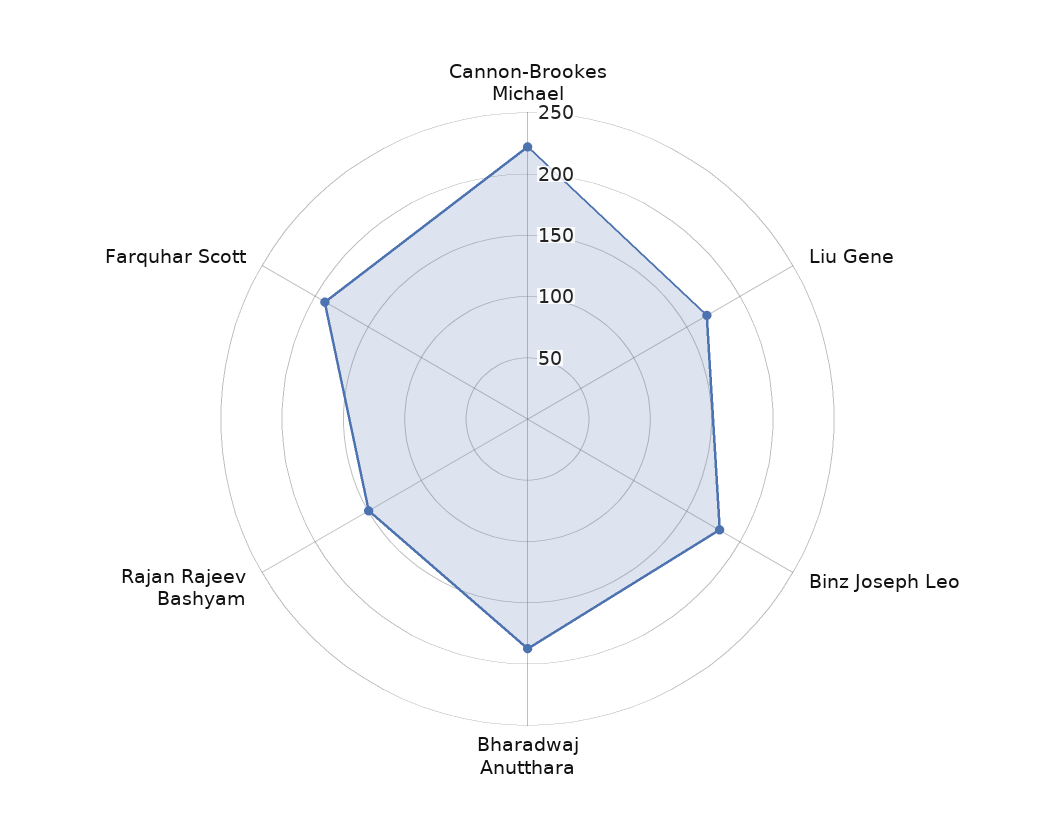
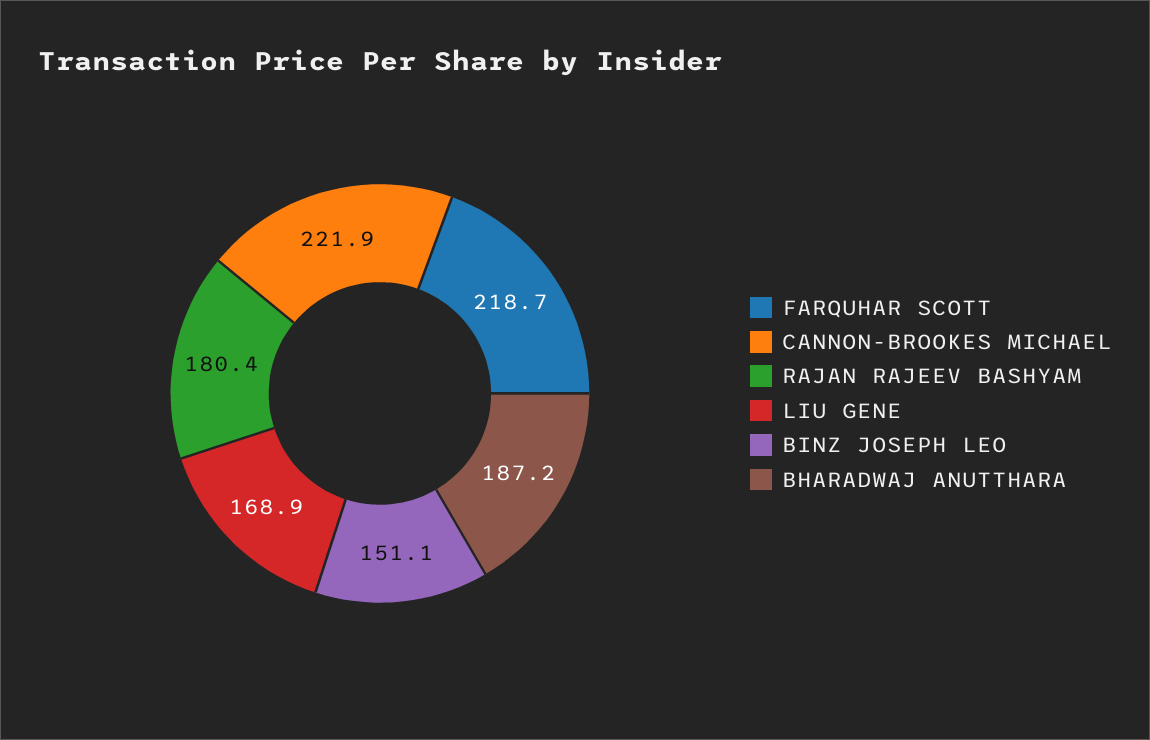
  {
    "Cannon-Brookes Michael": 221.9,
    "Liu Gene": 168.9,
-   "Binz Joseph Leo": 180,
+   "Binz Joseph Leo": 151.1,
    "Bharadwaj Anutthara": 187.2,
-   "Rajan Rajeev Bashyam": 150,
+   "Rajan Rajeev Bashyam": 180.4,
-   "Farquhar Scott": 190
+   "Farquhar Scott": 218.7
  }

